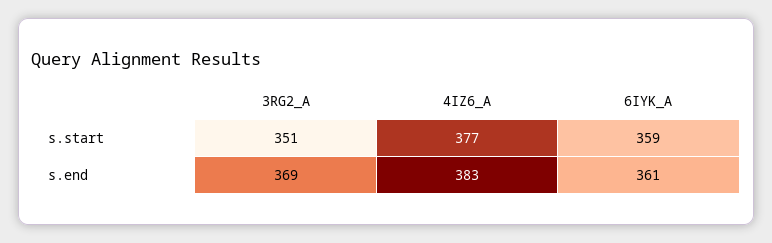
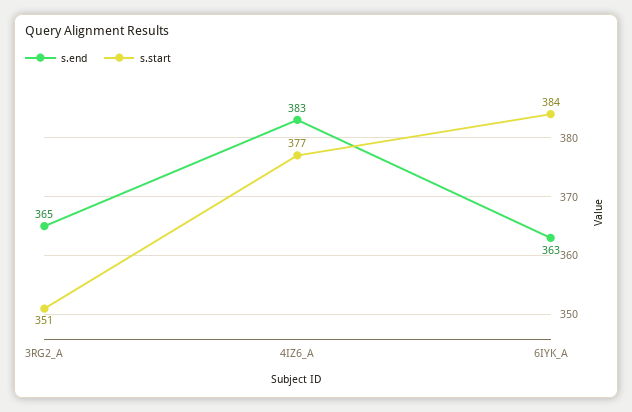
  {
    "s.start": {
      "3RG2_A": 351,
      "4IZ6_A": 377,
-     "6IYK_A": 359
+     "6IYK_A": 384
    },
    "s.end": {
-     "3RG2_A": 369,
+     "3RG2_A": 365,
      "4IZ6_A": 383,
-     "6IYK_A": 361
+     "6IYK_A": 363
    }
  }

